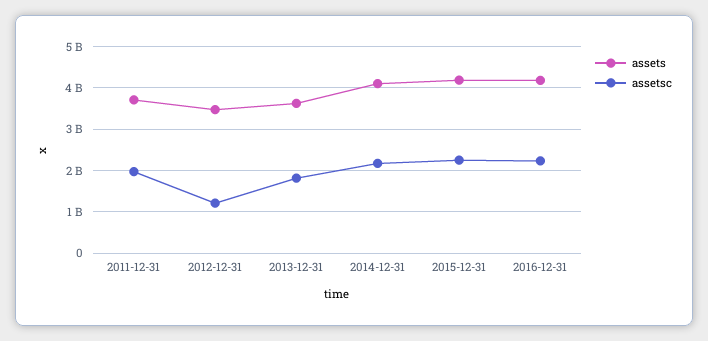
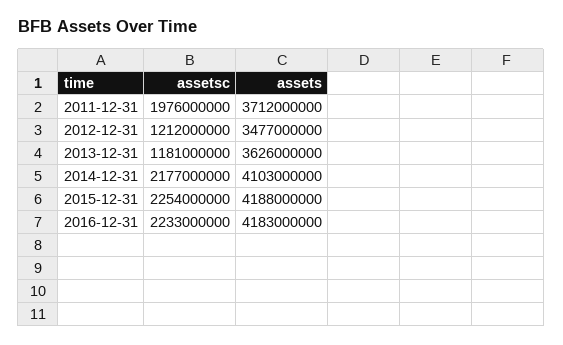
  {
    "assets": {
      "2011-12-31": 3712000000,
      "2012-12-31": 3477000000,
      "2013-12-31": 3626000000,
      "2014-12-31": 4103000000,
      "2015-12-31": 4188000000,
      "2016-12-31": 4183000000
    },
    "assetsc": {
      "2011-12-31": 1976000000,
      "2012-12-31": 1212000000,
-     "2013-12-31": 1800000000,
+     "2013-12-31": 1181000000,
      "2014-12-31": 2177000000,
      "2015-12-31": 2254000000,
      "2016-12-31": 2233000000
    }
  }

